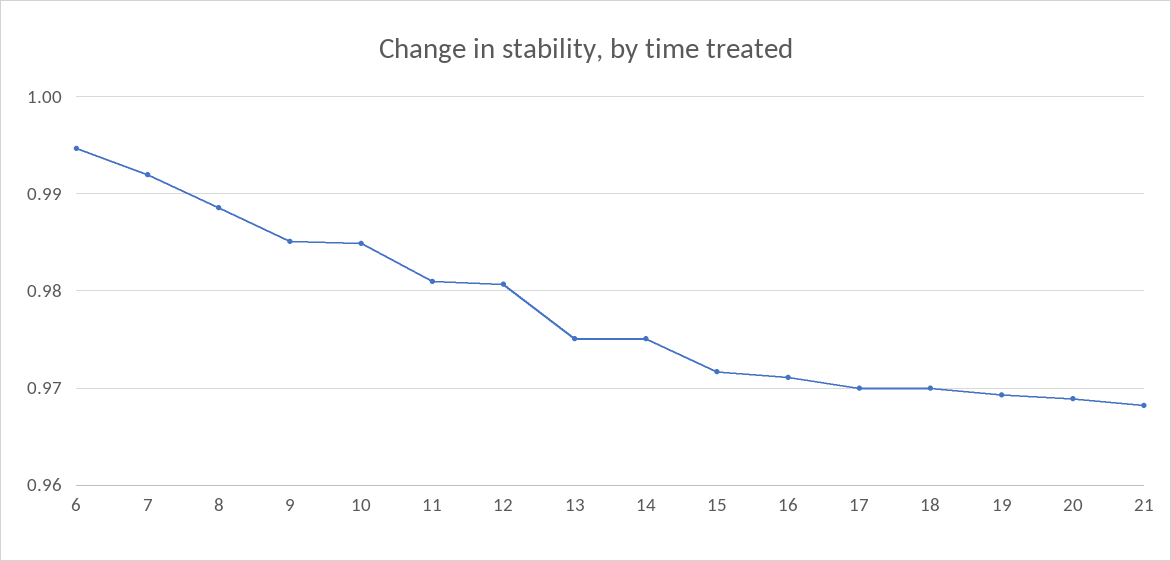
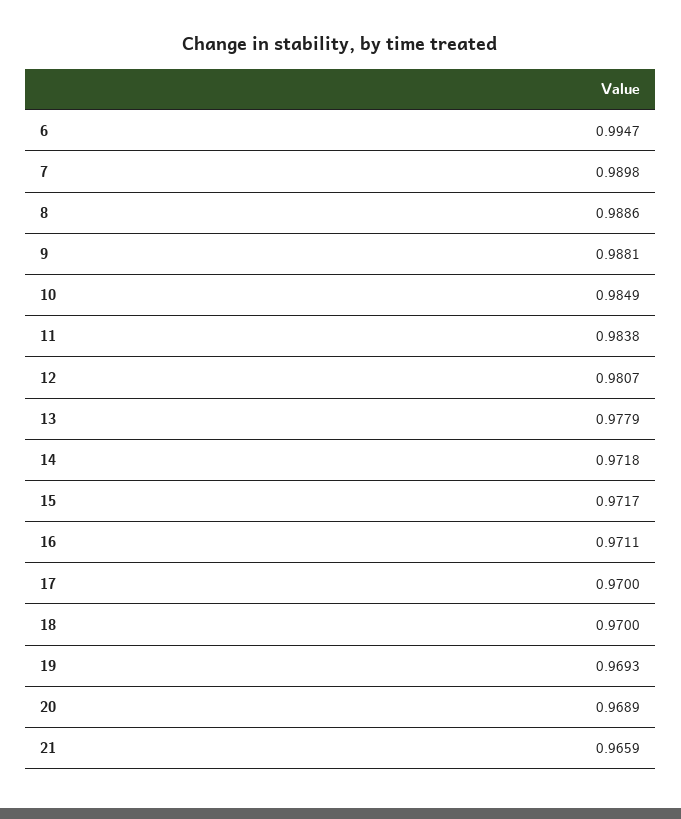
  {
    "6": 0.9947,
-   "7": 0.992,
+   "7": 0.9898,
    "8": 0.9886,
-   "9": 0.985,
+   "9": 0.9881,
    "10": 0.9849,
-   "11": 0.981,
+   "11": 0.9838,
    "12": 0.9807,
-   "13": 0.975,
+   "13": 0.9779,
-   "14": 0.975,
+   "14": 0.9718,
    "15": 0.9717,
    "16": 0.9711,
    "17": 0.97,
    "18": 0.97,
    "19": 0.9693,
    "20": 0.9689,
-   "21": 0.968
+   "21": 0.9659
  }

